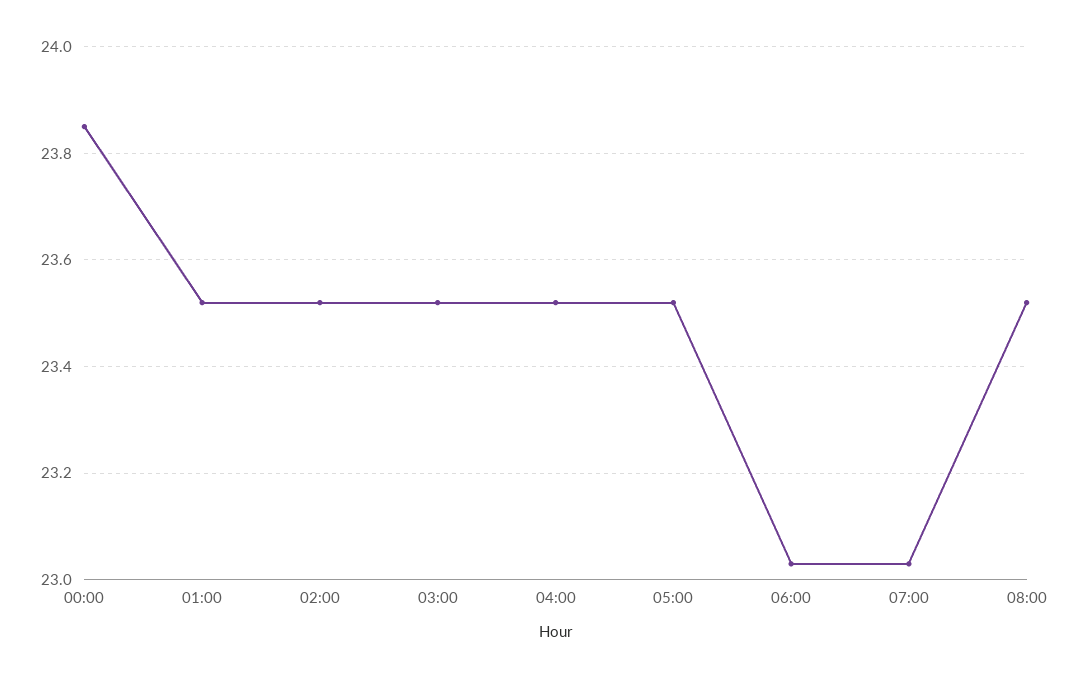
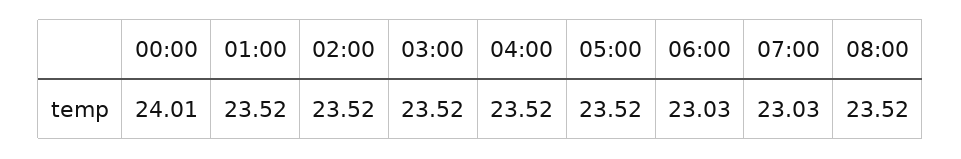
  {
-   "00:00": 23.85,
+   "00:00": 24.01,
    "01:00": 23.52,
    "02:00": 23.52,
    "03:00": 23.52,
    "04:00": 23.52,
    "05:00": 23.52,
    "06:00": 23.03,
    "07:00": 23.03,
    "08:00": 23.52
  }

